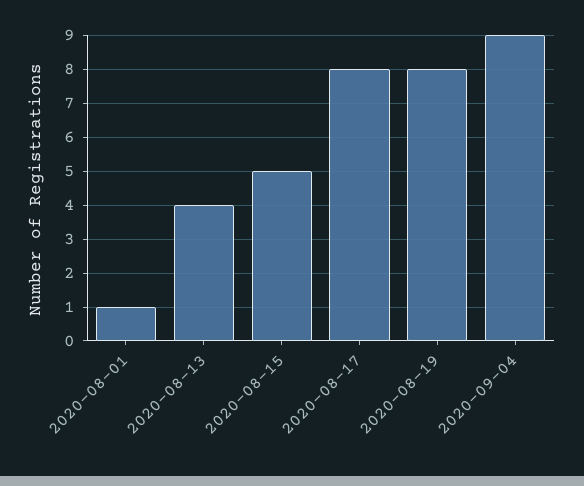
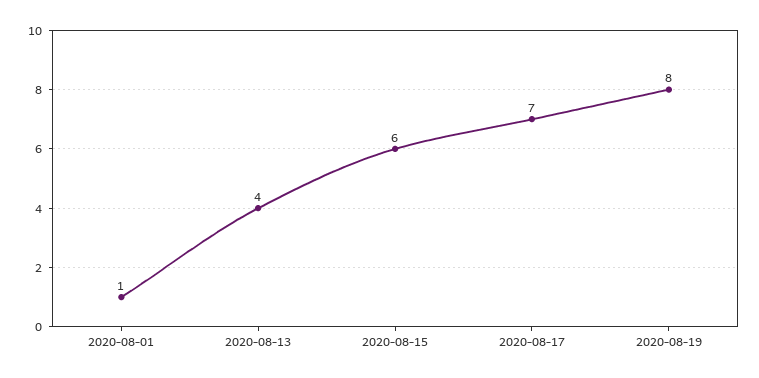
  {
    "2020-08-01": 1,
    "2020-08-13": 4,
-   "2020-08-15": 5,
+   "2020-08-15": 6,
-   "2020-08-17": 8,
+   "2020-08-17": 7,
-   "2020-08-19": 8,
+   "2020-08-19": 8
-   "2020-09-04": 9
  }

